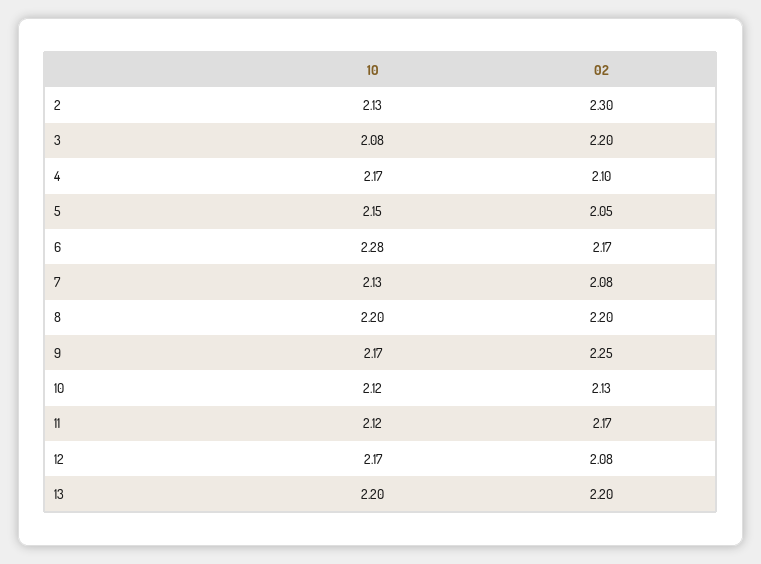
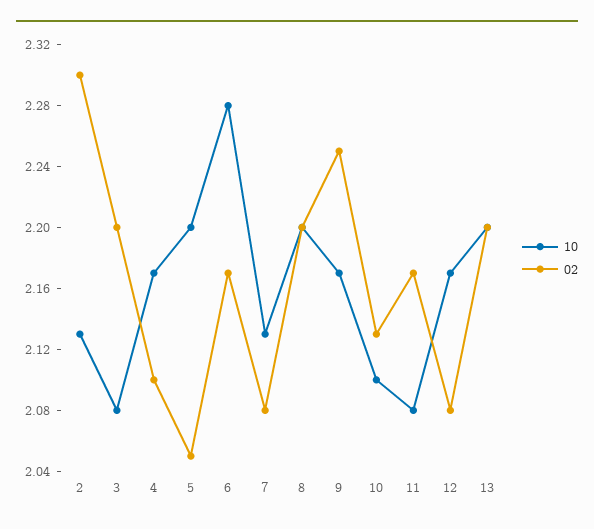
  {
    "10": {
      "2": 2.13,
      "3": 2.08,
      "4": 2.17,
-     "5": 2.15,
+     "5": 2.2,
      "6": 2.28,
      "7": 2.13,
      "8": 2.2,
      "9": 2.17,
-     "10": 2.12,
+     "10": 2.1,
-     "11": 2.12,
+     "11": 2.08,
      "12": 2.17,
      "13": 2.2
    },
    "02": {
      "2": 2.3,
      "3": 2.2,
      "4": 2.1,
      "5": 2.05,
      "6": 2.17,
      "7": 2.08,
      "8": 2.2,
      "9": 2.25,
      "10": 2.13,
      "11": 2.17,
      "12": 2.08,
      "13": 2.2
    }
  }

